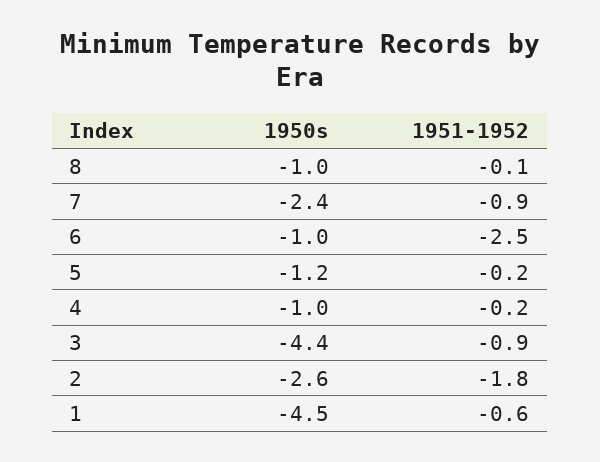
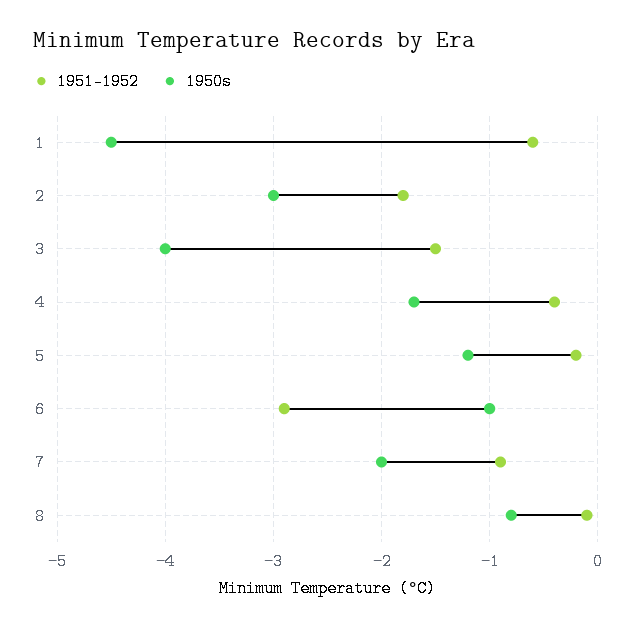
  {
    "1950s": {
-     "8": -1,
+     "8": -0.8,
-     "7": -2.4,
+     "7": -2,
      "6": -1,
      "5": -1.2,
-     "4": -1,
+     "4": -1.7,
-     "3": -4.4,
+     "3": -4,
-     "2": -2.6,
+     "2": -3,
      "1": -4.5
    },
    "1951-1952": {
      "8": -0.1,
      "7": -0.9,
-     "6": -2.5,
+     "6": -2.9,
      "5": -0.2,
-     "4": -0.2,
+     "4": -0.4,
-     "3": -0.9,
+     "3": -1.5,
      "2": -1.8,
      "1": -0.6
    }
  }

